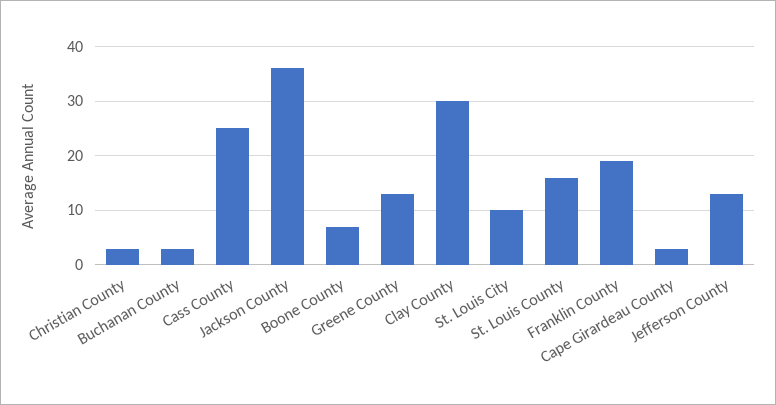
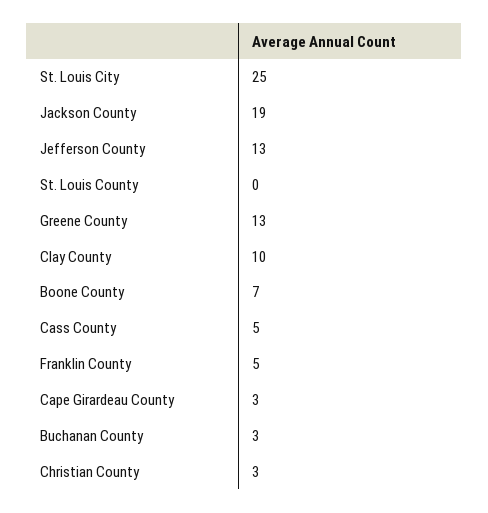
  {
    "Christian County": 3,
    "Buchanan County": 3,
-   "Cass County": 25,
+   "Cass County": 5,
-   "Jackson County": 35,
+   "Jackson County": 19,
    "Boone County": 7,
    "Greene County": 13,
-   "Clay County": 30,
+   "Clay County": 10,
-   "St. Louis City": 10,
+   "St. Louis City": 25,
-   "St. Louis County": 15,
+   "St. Louis County": 0,
-   "Franklin County": 20,
+   "Franklin County": 5,
    "Cape Girardeau County": 3,
    "Jefferson County": 13
  }

